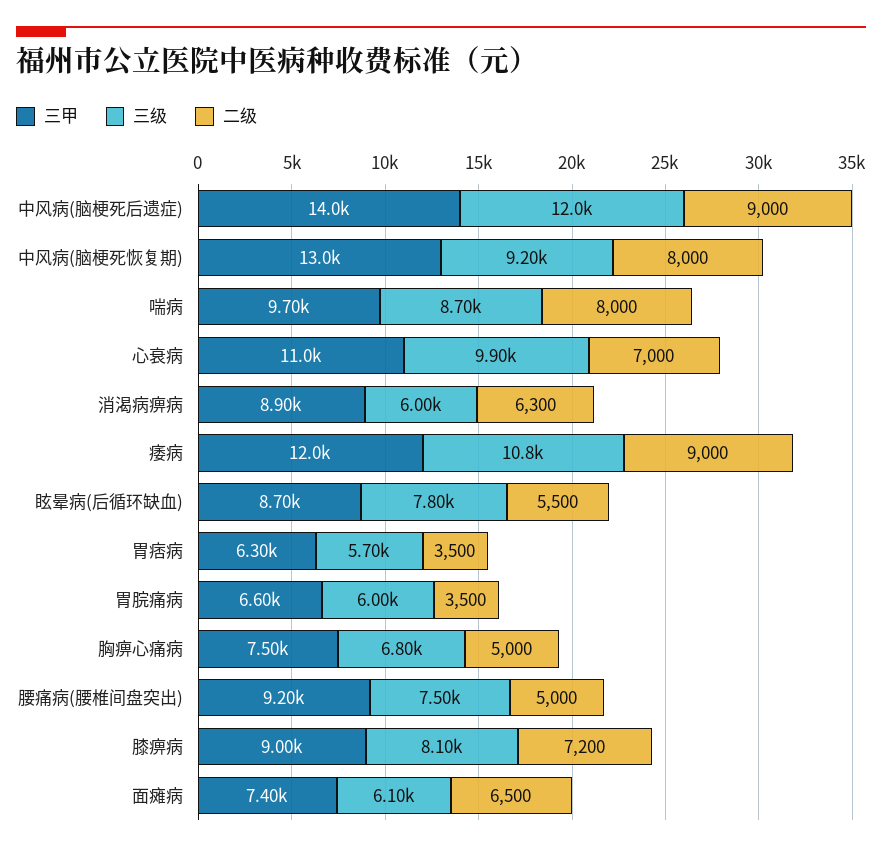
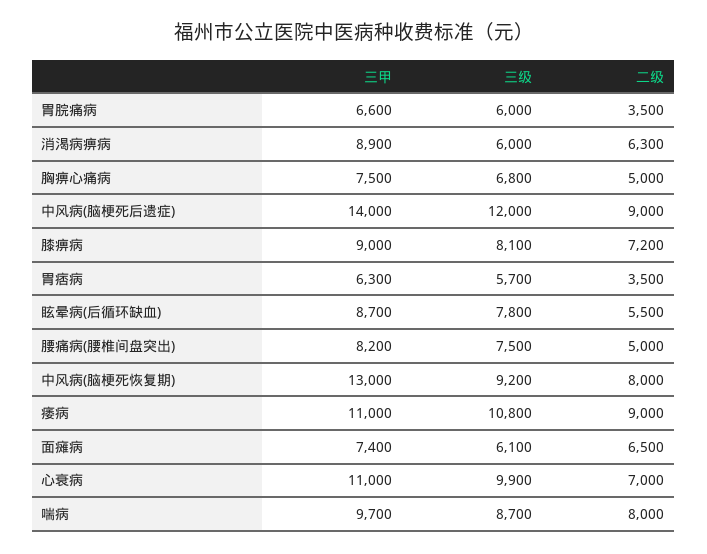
  {
    "三甲": {
      "中风病(脑梗死后遗症)": 14000,
      "中风病(脑梗死恢复期)": 13000,
      "喘病": 9700,
      "心衰病": 11000,
      "消渴病痹病": 8900,
-     "痿病": 12000,
+     "痿病": 11000,
      "眩晕病(后循环缺血)": 8700,
      "胃痞病": 6300,
      "胃脘痛病": 6600,
      "胸痹心痛病": 7500,
-     "腰痛病(腰椎间盘突出)": 9200,
+     "腰痛病(腰椎间盘突出)": 8200,
      "膝痹病": 9000,
      "面瘫病": 7400
    },
    "三级": {
      "中风病(脑梗死后遗症)": 12000,
      "中风病(脑梗死恢复期)": 9200,
      "喘病": 8700,
      "心衰病": 9900,
      "消渴病痹病": 6000,
      "痿病": 10800,
      "眩晕病(后循环缺血)": 7800,
      "胃痞病": 5700,
      "胃脘痛病": 6000,
      "胸痹心痛病": 6800,
      "腰痛病(腰椎间盘突出)": 7500,
      "膝痹病": 8100,
      "面瘫病": 6100
    },
    "二级": {
      "中风病(脑梗死后遗症)": 9000,
      "中风病(脑梗死恢复期)": 8000,
      "喘病": 8000,
      "心衰病": 7000,
      "消渴病痹病": 6300,
      "痿病": 9000,
      "眩晕病(后循环缺血)": 5500,
      "胃痞病": 3500,
      "胃脘痛病": 3500,
      "胸痹心痛病": 5000,
      "腰痛病(腰椎间盘突出)": 5000,
      "膝痹病": 7200,
      "面瘫病": 6500
    }
  }

